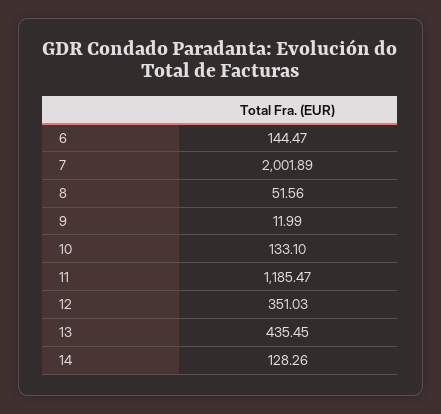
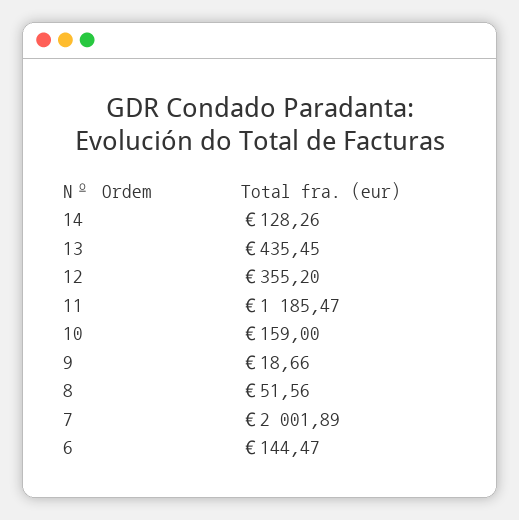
  {
    "6": 144.47,
    "7": 2001.89,
    "8": 51.56,
-   "9": 11.99,
+   "9": 18.66,
-   "10": 133.1,
+   "10": 159,
    "11": 1185.47,
-   "12": 351.03,
+   "12": 355.2,
    "13": 435.45,
    "14": 128.26
  }

